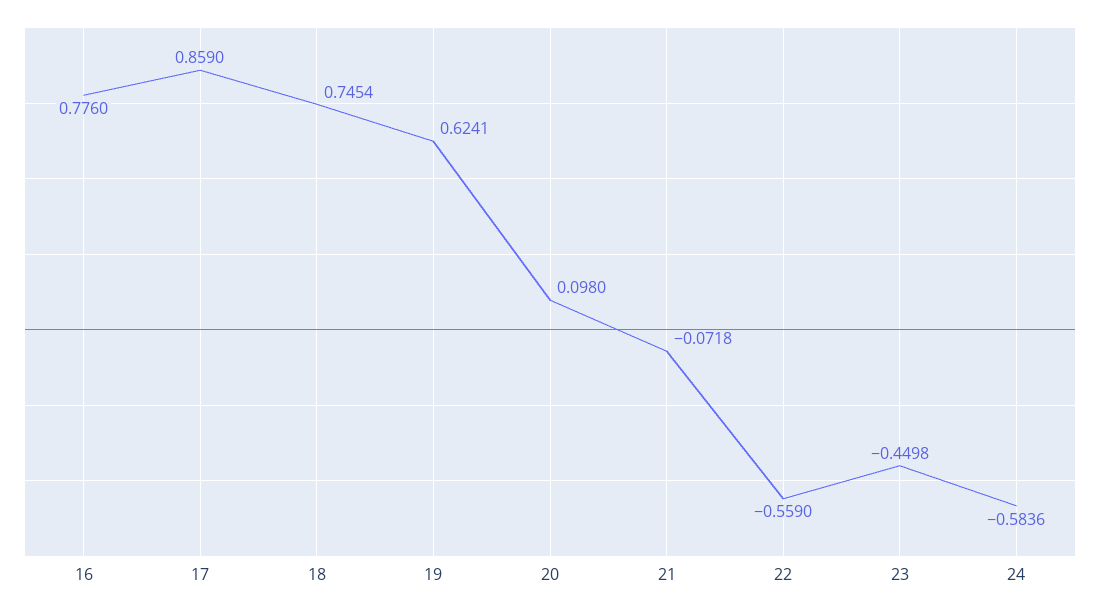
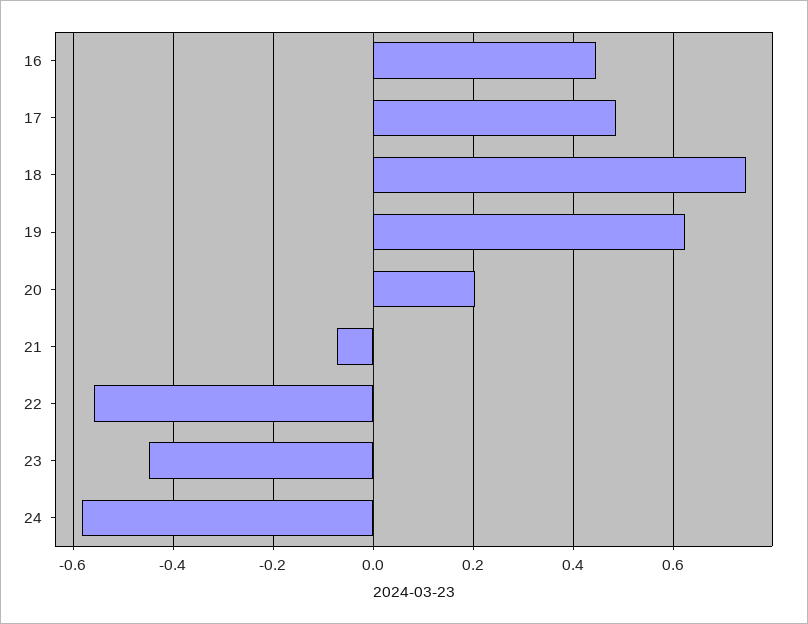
  {
-   "16": 0.776,
+   "16": 0.44,
-   "17": 0.859,
+   "17": 0.48,
    "18": 0.7454,
    "19": 0.6241,
-   "20": 0.098,
+   "20": 0.2,
    "21": -0.0718,
    "22": -0.559,
    "23": -0.4498,
    "24": -0.5836
  }

